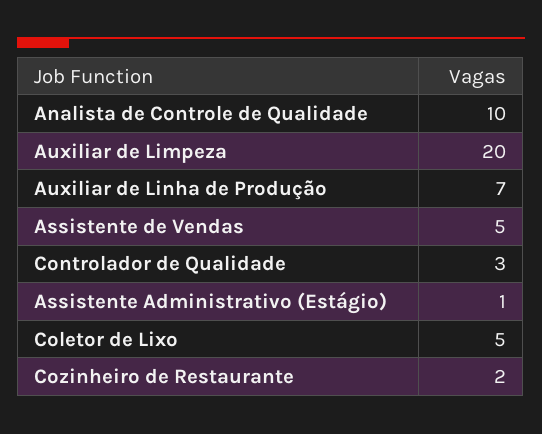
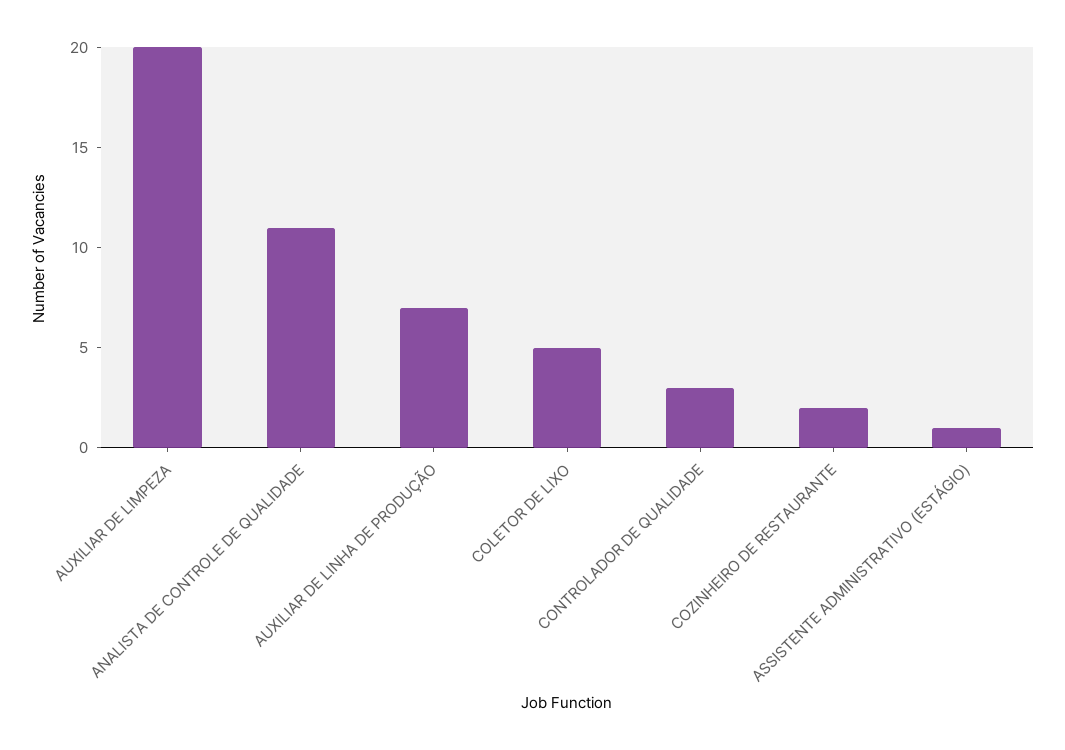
  {
-   "Analista de Controle de Qualidade": 10,
+   "Analista de Controle de Qualidade": 11,
    "Auxiliar de Limpeza": 20,
    "Auxiliar de Linha de Produção": 7,
-   "Assistente de Vendas": 5,
    "Controlador de Qualidade": 3,
    "Assistente Administrativo (Estágio)": 1,
    "Coletor de Lixo": 5,
    "Cozinheiro de Restaurante": 2
  }

